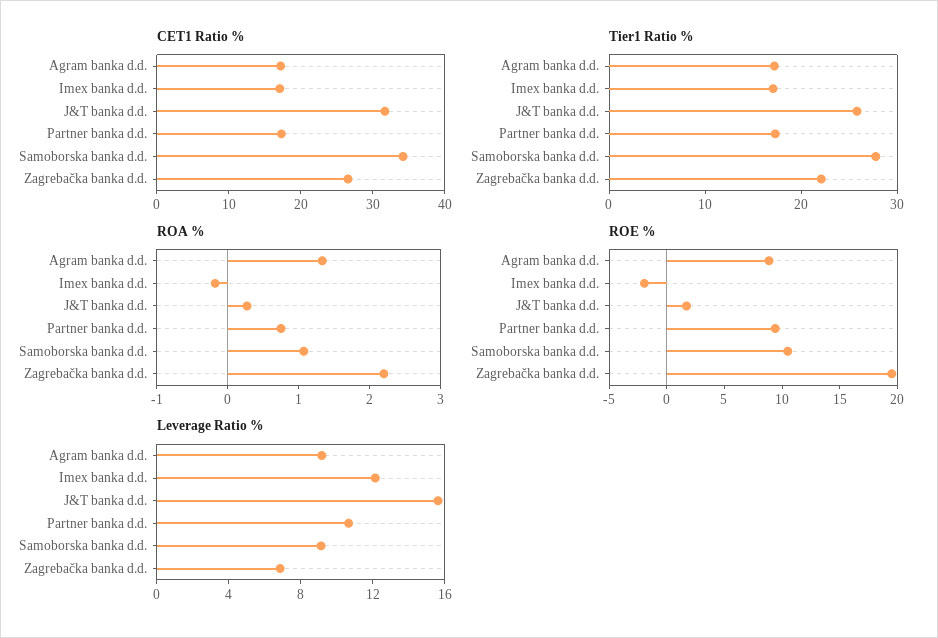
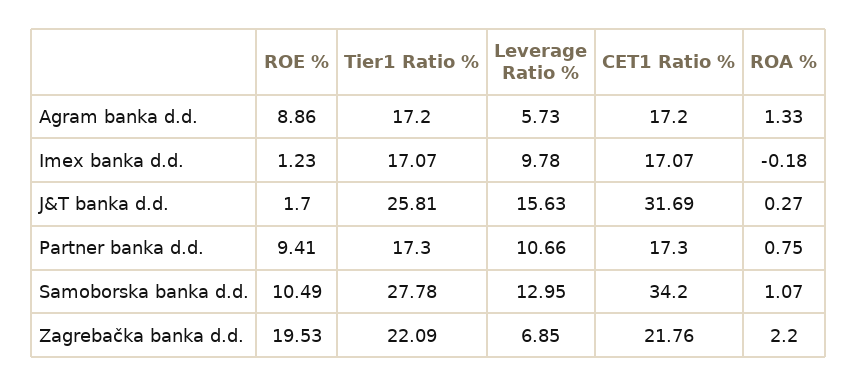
  {
    "CET1 Ratio %": {
      "Agram banka d.d.": 17.2,
      "Imex banka d.d.": 17.07,
      "J&T banka d.d.": 31.69,
      "Partner banka d.d.": 17.3,
      "Samoborska banka d.d.": 34.2,
-     "Zagrebačka banka d.d.": 26
+     "Zagrebačka banka d.d.": 21.76
    },
    "Tier1 Ratio %": {
      "Agram banka d.d.": 17.2,
      "Imex banka d.d.": 17.07,
      "J&T banka d.d.": 25.81,
      "Partner banka d.d.": 17.3,
      "Samoborska banka d.d.": 27.78,
      "Zagrebačka banka d.d.": 22.09
    },
    "ROA %": {
      "Agram banka d.d.": 1.33,
      "Imex banka d.d.": -0.18,
      "J&T banka d.d.": 0.27,
      "Partner banka d.d.": 0.75,
      "Samoborska banka d.d.": 1.07,
      "Zagrebačka banka d.d.": 2.2
    },
    "ROE %": {
      "Agram banka d.d.": 8.86,
-     "Imex banka d.d.": -2,
+     "Imex banka d.d.": 1.23,
      "J&T banka d.d.": 1.7,
      "Partner banka d.d.": 9.41,
      "Samoborska banka d.d.": 10.49,
      "Zagrebačka banka d.d.": 19.53
    },
    "Leverage Ratio %": {
-     "Agram banka d.d.": 9,
+     "Agram banka d.d.": 5.73,
-     "Imex banka d.d.": 12,
+     "Imex banka d.d.": 9.78,
      "J&T banka d.d.": 15.63,
      "Partner banka d.d.": 10.66,
-     "Samoborska banka d.d.": 9,
+     "Samoborska banka d.d.": 12.95,
      "Zagrebačka banka d.d.": 6.85
    }
  }

